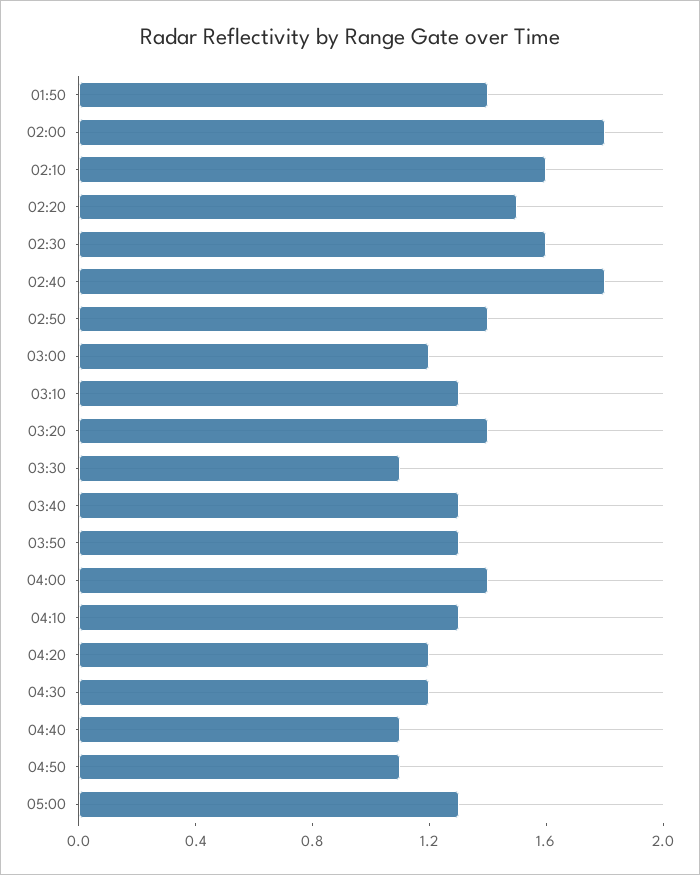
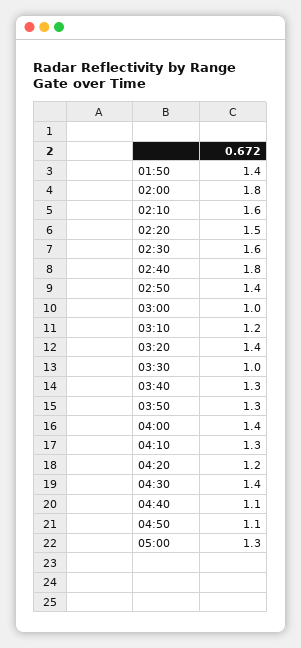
  {
    "01:50": 1.4,
    "02:00": 1.8,
    "02:10": 1.6,
    "02:20": 1.5,
    "02:30": 1.6,
    "02:40": 1.8,
    "02:50": 1.4,
-   "03:00": 1.2,
+   "03:00": 1,
-   "03:10": 1.3,
+   "03:10": 1.2,
    "03:20": 1.4,
-   "03:30": 1.1,
+   "03:30": 1,
    "03:40": 1.3,
    "03:50": 1.3,
    "04:00": 1.4,
    "04:10": 1.3,
    "04:20": 1.2,
-   "04:30": 1.2,
+   "04:30": 1.4,
    "04:40": 1.1,
    "04:50": 1.1,
    "05:00": 1.3
  }

